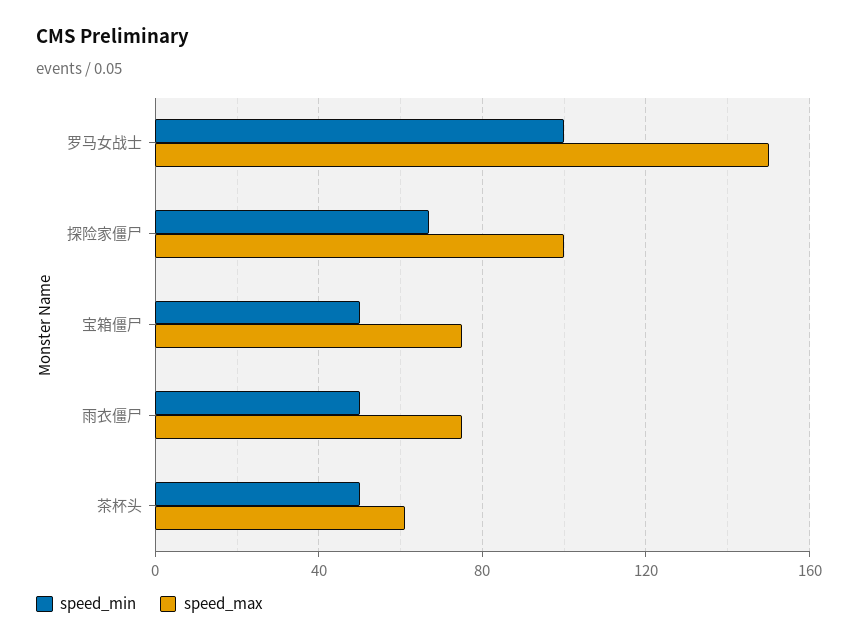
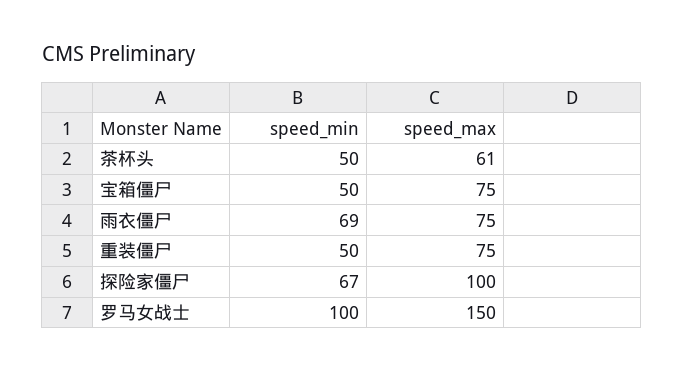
  {
    "speed_min": {
      "罗马女战士": 100,
      "探险家僵尸": 67,
      "宝箱僵尸": 50,
-     "雨衣僵尸": 50,
+     "雨衣僵尸": 69,
-     "茶杯头": 50
+     "茶杯头": 50,
+     "重装僵尸": 50
    },
    "speed_max": {
      "罗马女战士": 150,
      "探险家僵尸": 100,
      "宝箱僵尸": 75,
      "雨衣僵尸": 75,
-     "茶杯头": 61
+     "茶杯头": 61,
+     "重装僵尸": 75
    }
  }

